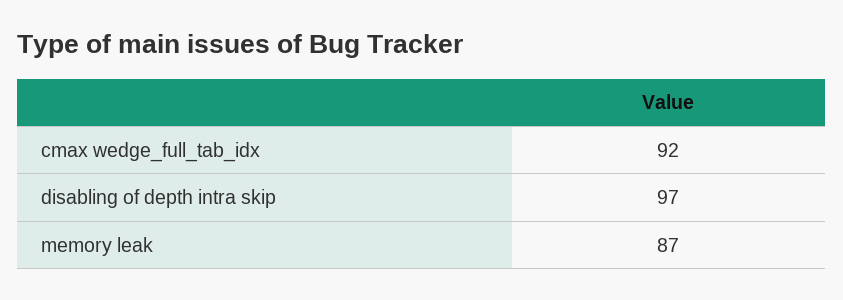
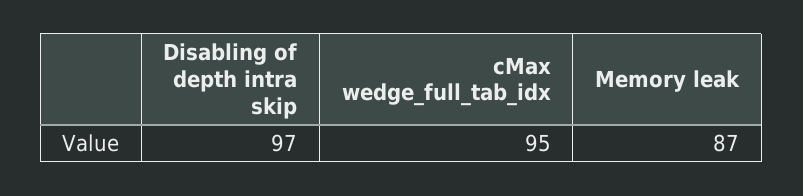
  {
-   "cmax wedge_full_tab_idx": 92,
+   "cmax wedge_full_tab_idx": 95,
    "disabling of depth intra skip": 97,
    "memory leak": 87
  }

